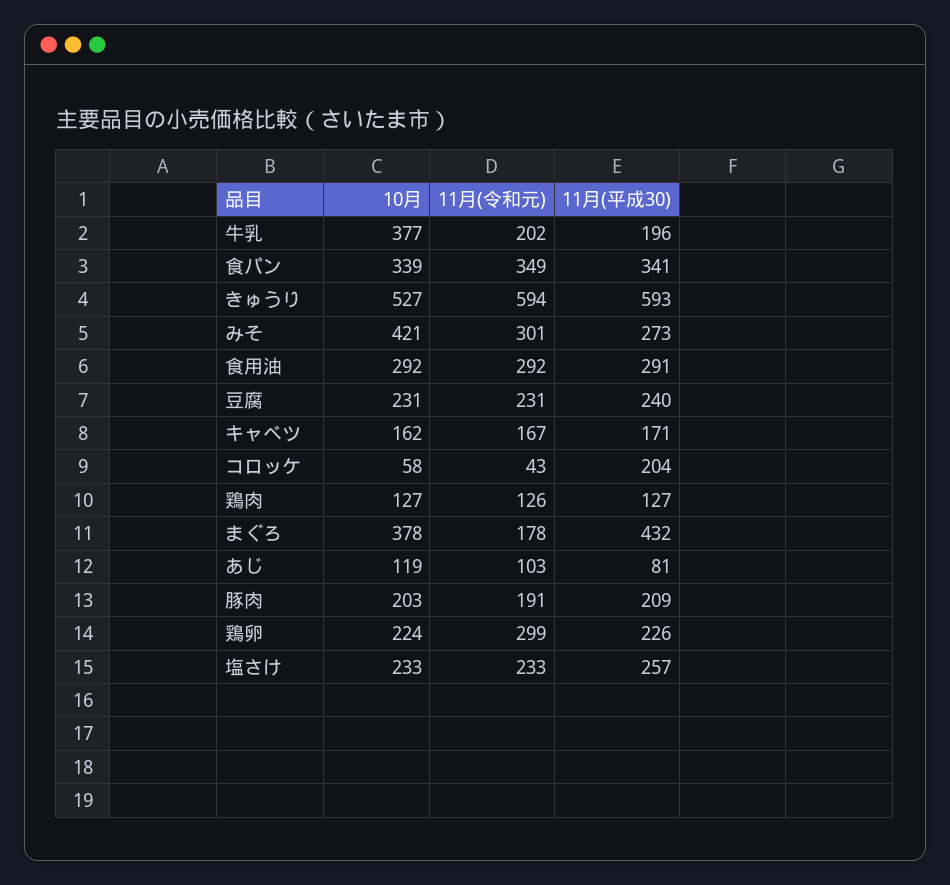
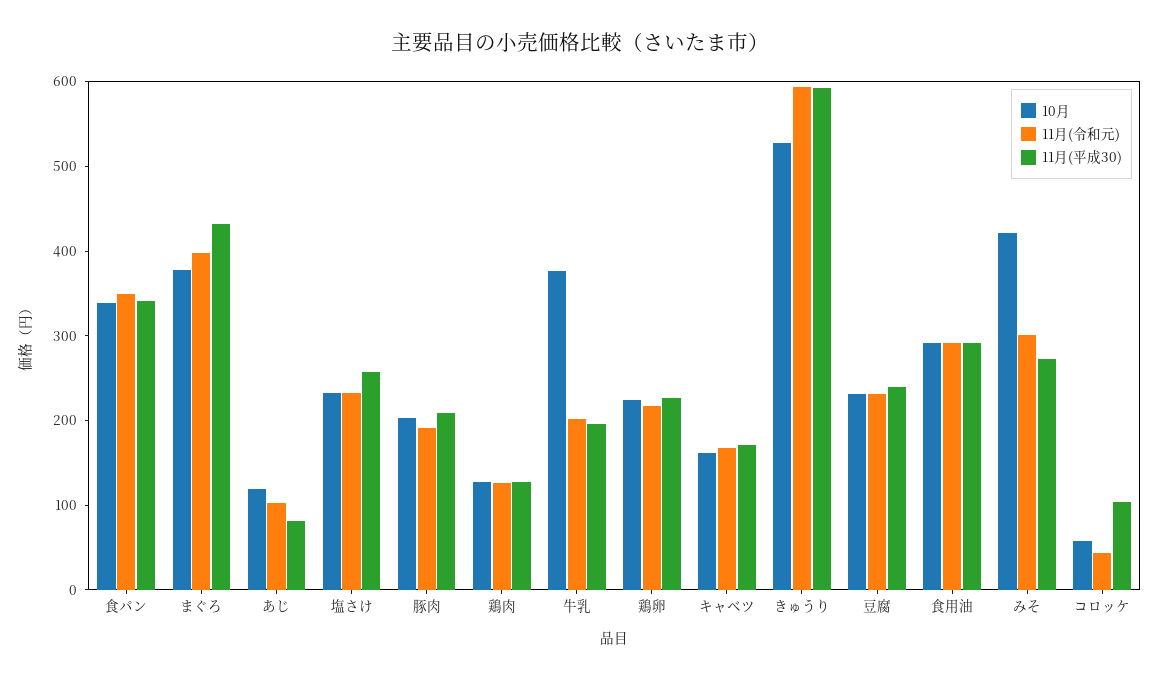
  {
    "10月": {
      "牛乳": 377,
      "食パン": 339,
      "きゅうり": 527,
      "みそ": 421,
      "食用油": 292,
      "豆腐": 231,
      "キャベツ": 162,
      "コロッケ": 58,
      "鶏肉": 127,
      "まぐろ": 378,
      "あじ": 119,
      "豚肉": 203,
      "鶏卵": 224,
      "塩さけ": 233
    },
    "11月(令和元)": {
      "牛乳": 202,
      "食パン": 349,
      "きゅうり": 594,
      "みそ": 301,
      "食用油": 292,
      "豆腐": 231,
      "キャベツ": 167,
      "コロッケ": 43,
      "鶏肉": 126,
-     "まぐろ": 178,
+     "まぐろ": 400,
      "あじ": 103,
      "豚肉": 191,
-     "鶏卵": 299,
+     "鶏卵": 220,
      "塩さけ": 233
    },
    "11月(平成30)": {
      "牛乳": 196,
      "食パン": 341,
      "きゅうり": 593,
      "みそ": 273,
      "食用油": 291,
      "豆腐": 240,
      "キャベツ": 171,
-     "コロッケ": 204,
+     "コロッケ": 100,
      "鶏肉": 127,
      "まぐろ": 432,
      "あじ": 81,
      "豚肉": 209,
      "鶏卵": 226,
      "塩さけ": 257
    }
  }

